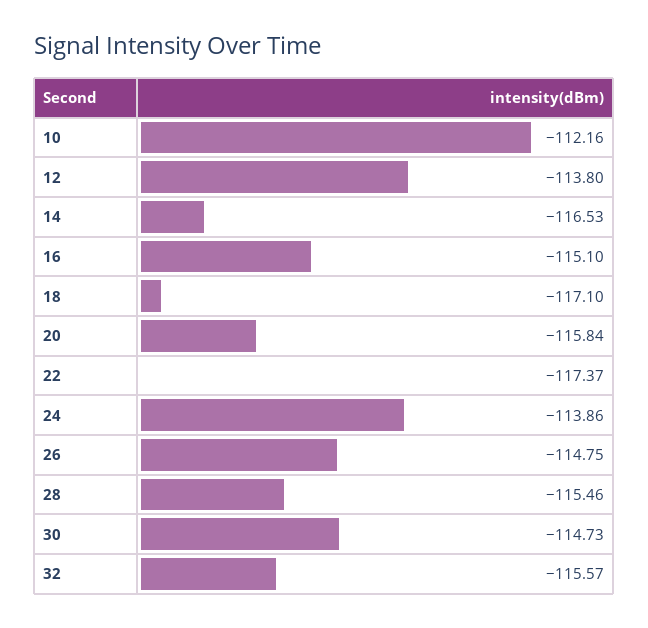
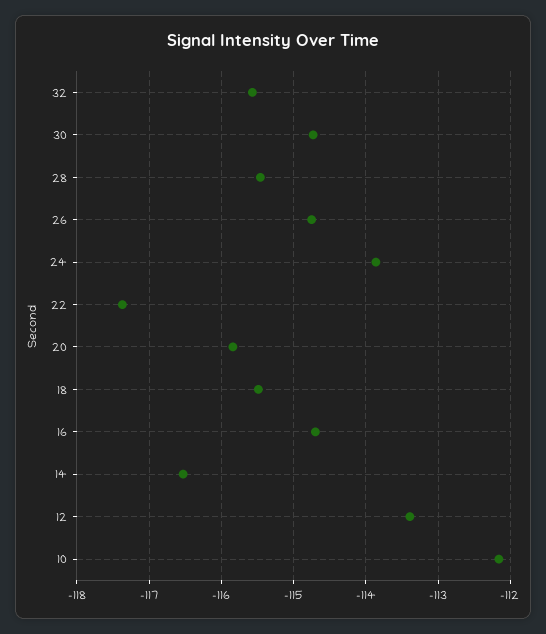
  {
    "10": -112.16,
-   "12": -113.8,
+   "12": -113.4,
    "14": -116.53,
-   "16": -115.1,
+   "16": -114.7,
-   "18": -117.1,
+   "18": -115.5,
    "20": -115.84,
    "22": -117.37,
    "24": -113.86,
    "26": -114.75,
    "28": -115.46,
    "30": -114.73,
    "32": -115.57
  }

